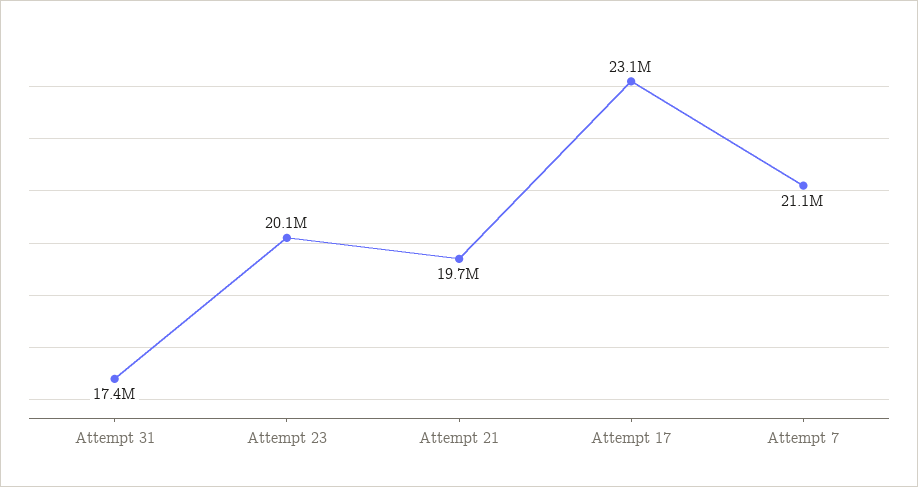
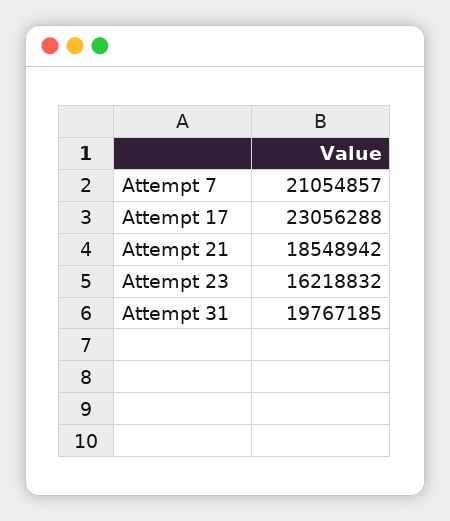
  {
-   "Attempt 31": 17400000,
+   "Attempt 31": 19767185,
-   "Attempt 23": 20100000,
+   "Attempt 23": 16218832,
-   "Attempt 21": 19700000,
+   "Attempt 21": 18548942,
    "Attempt 17": 23056288,
    "Attempt 7": 21054857
  }

